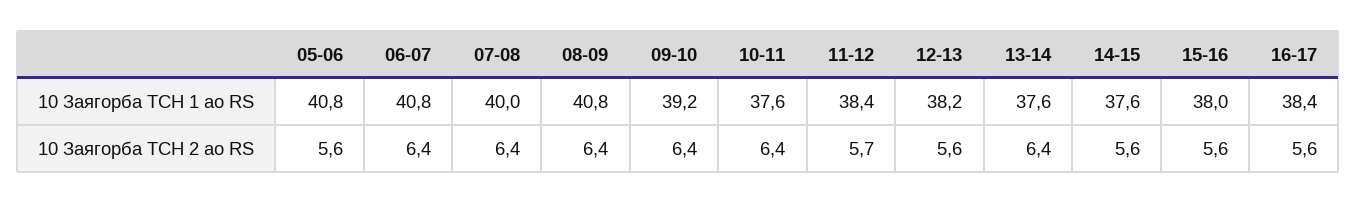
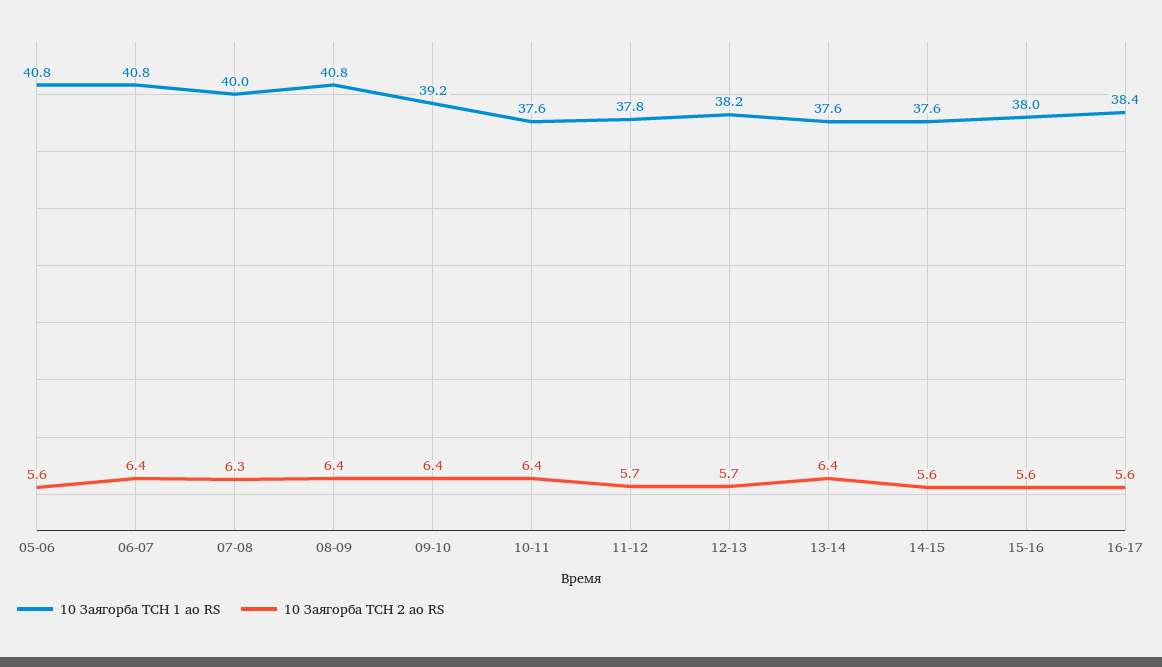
  {
    "10 Заягорба ТСН 1 ао RS": {
      "05-06": 40.8,
      "06-07": 40.8,
      "07-08": 40,
      "08-09": 40.8,
      "09-10": 39.2,
      "10-11": 37.6,
-     "11-12": 38.4,
+     "11-12": 37.8,
      "12-13": 38.2,
      "13-14": 37.6,
      "14-15": 37.6,
      "15-16": 38,
      "16-17": 38.4
    },
    "10 Заягорба ТСН 2 ао RS": {
      "05-06": 5.6,
      "06-07": 6.4,
-     "07-08": 6.4,
+     "07-08": 6.3,
      "08-09": 6.4,
      "09-10": 6.4,
      "10-11": 6.4,
      "11-12": 5.7,
-     "12-13": 5.6,
+     "12-13": 5.7,
      "13-14": 6.4,
      "14-15": 5.6,
      "15-16": 5.6,
      "16-17": 5.6
    }
  }

